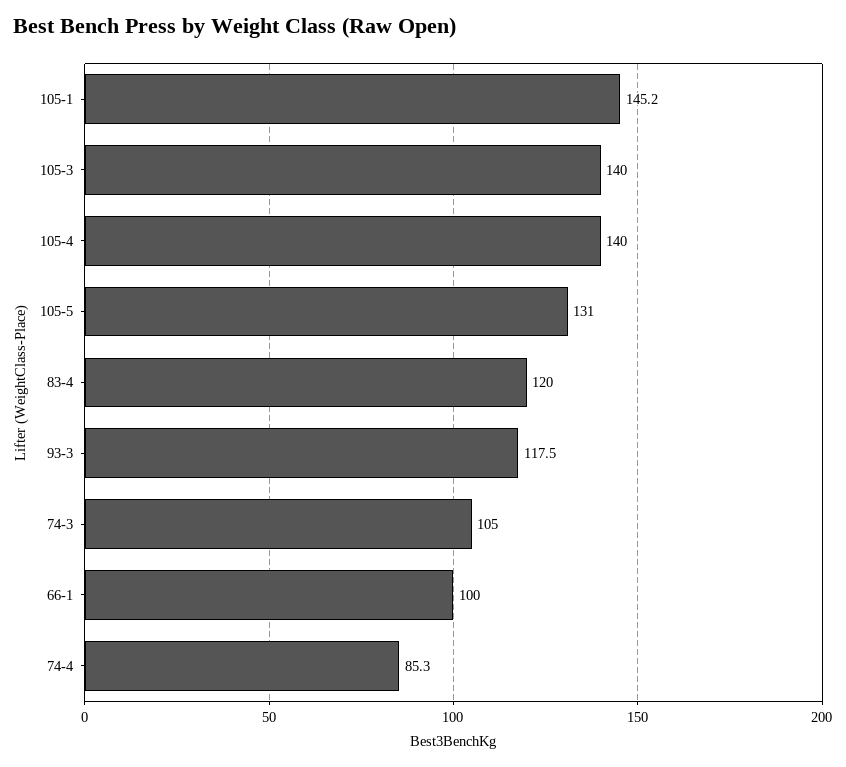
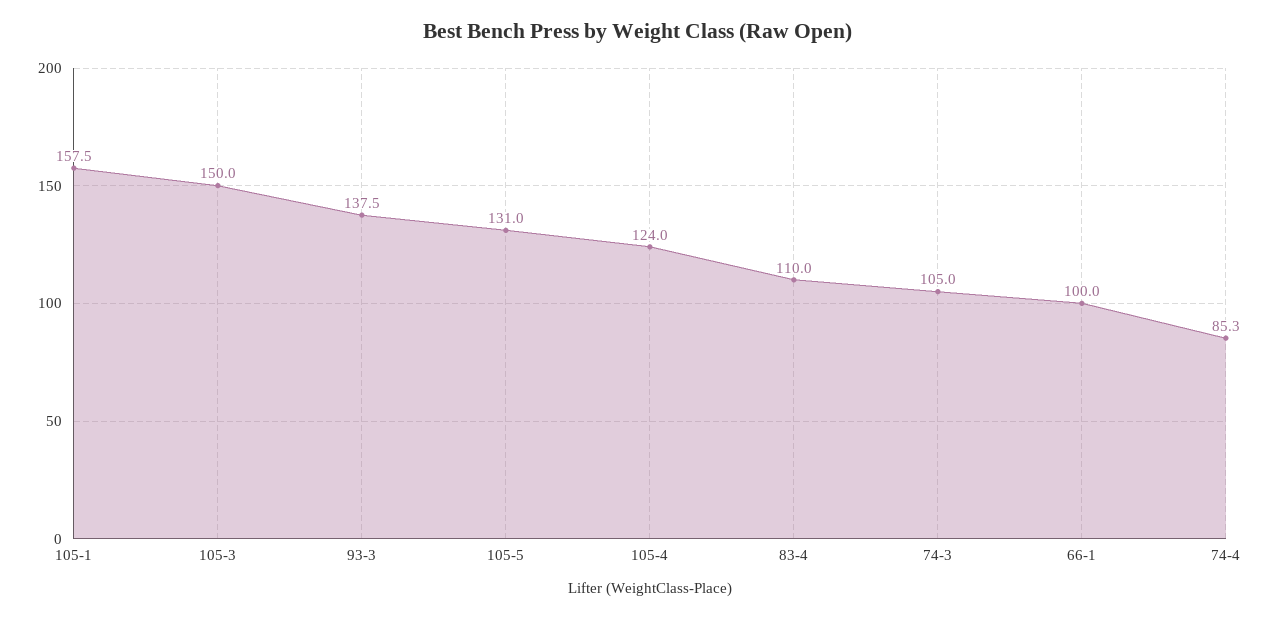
  {
-   "105-1": 145.2,
+   "105-1": 157.5,
-   "105-3": 140,
+   "105-3": 150,
-   "105-4": 140,
+   "105-4": 124,
    "105-5": 131,
-   "83-4": 120,
+   "83-4": 110,
-   "93-3": 117.5,
+   "93-3": 137.5,
    "74-3": 105,
    "66-1": 100,
    "74-4": 85.3
  }

